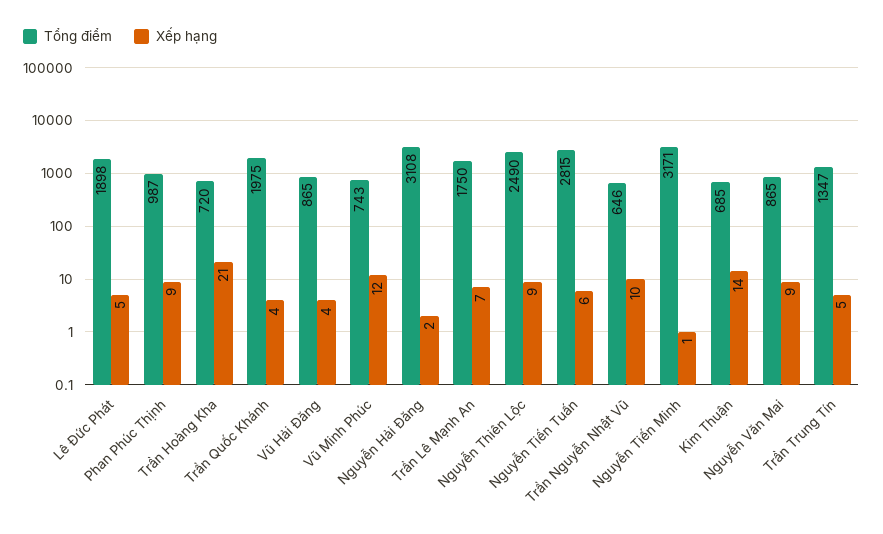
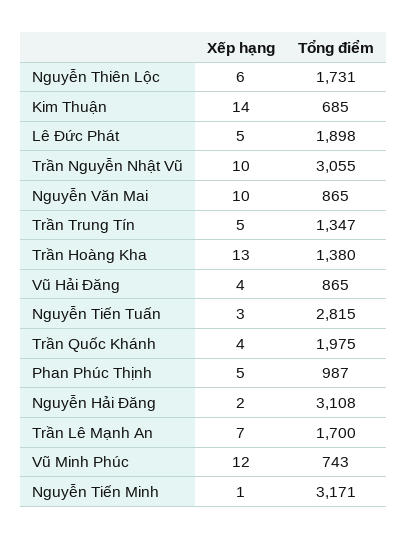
  {
    "Tổng điểm": {
      "Lê Đức Phát": 1898,
      "Phan Phúc Thịnh": 987,
-     "Trần Hoàng Kha": 720,
+     "Trần Hoàng Kha": 1380,
      "Trần Quốc Khánh": 1975,
      "Vũ Hải Đăng": 865,
      "Vũ Minh Phúc": 743,
      "Nguyễn Hải Đăng": 3108,
-     "Trần Lê Mạnh An": 1750,
+     "Trần Lê Mạnh An": 1700,
-     "Nguyễn Thiên Lộc": 2490,
+     "Nguyễn Thiên Lộc": 1731,
      "Nguyễn Tiến Tuấn": 2815,
-     "Trần Nguyễn Nhật Vũ": 646,
+     "Trần Nguyễn Nhật Vũ": 3055,
      "Nguyễn Tiến Minh": 3171,
      "Kim Thuận": 685,
      "Nguyễn Văn Mai": 865,
      "Trần Trung Tín": 1347
    },
    "Xếp hạng": {
      "Lê Đức Phát": 5,
-     "Phan Phúc Thịnh": 9,
+     "Phan Phúc Thịnh": 5,
-     "Trần Hoàng Kha": 21,
+     "Trần Hoàng Kha": 13,
      "Trần Quốc Khánh": 4,
      "Vũ Hải Đăng": 4,
      "Vũ Minh Phúc": 12,
      "Nguyễn Hải Đăng": 2,
      "Trần Lê Mạnh An": 7,
-     "Nguyễn Thiên Lộc": 9,
+     "Nguyễn Thiên Lộc": 6,
-     "Nguyễn Tiến Tuấn": 6,
+     "Nguyễn Tiến Tuấn": 3,
      "Trần Nguyễn Nhật Vũ": 10,
      "Nguyễn Tiến Minh": 1,
      "Kim Thuận": 14,
-     "Nguyễn Văn Mai": 9,
+     "Nguyễn Văn Mai": 10,
      "Trần Trung Tín": 5
    }
  }

